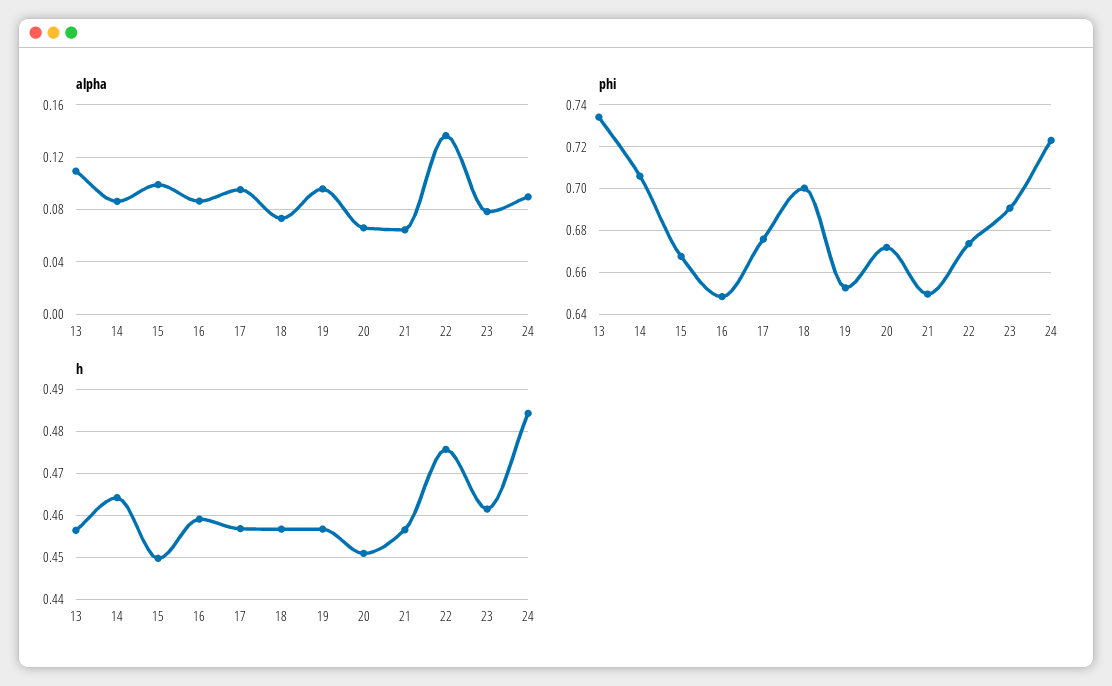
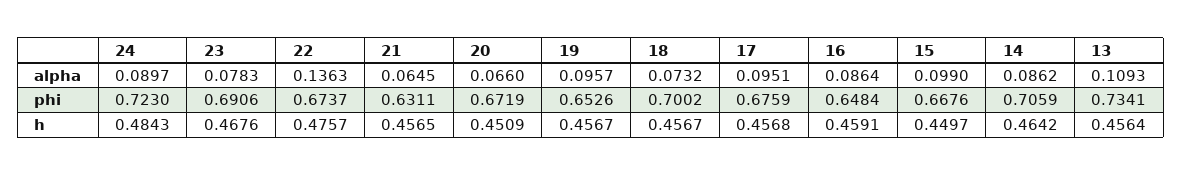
  {
    "alpha": {
      "13": 0.1093,
      "14": 0.0862,
      "15": 0.099,
      "16": 0.0864,
      "17": 0.0951,
      "18": 0.0732,
      "19": 0.0957,
      "20": 0.066,
      "21": 0.0645,
      "22": 0.1363,
      "23": 0.0783,
      "24": 0.0897
    },
    "phi": {
      "13": 0.7341,
      "14": 0.7059,
      "15": 0.6676,
      "16": 0.6484,
      "17": 0.6759,
      "18": 0.7002,
      "19": 0.6526,
      "20": 0.6719,
-     "21": 0.65,
+     "21": 0.6311,
      "22": 0.6737,
      "23": 0.6906,
      "24": 0.723
    },
    "h": {
      "13": 0.4564,
      "14": 0.4642,
      "15": 0.4497,
      "16": 0.4591,
      "17": 0.4568,
      "18": 0.4567,
      "19": 0.4567,
      "20": 0.4509,
      "21": 0.4565,
      "22": 0.4757,
-     "23": 0.462,
+     "23": 0.4676,
      "24": 0.4843
    }
  }

